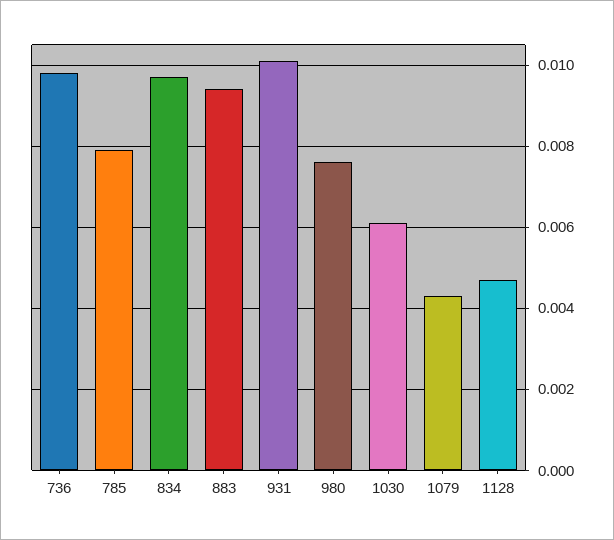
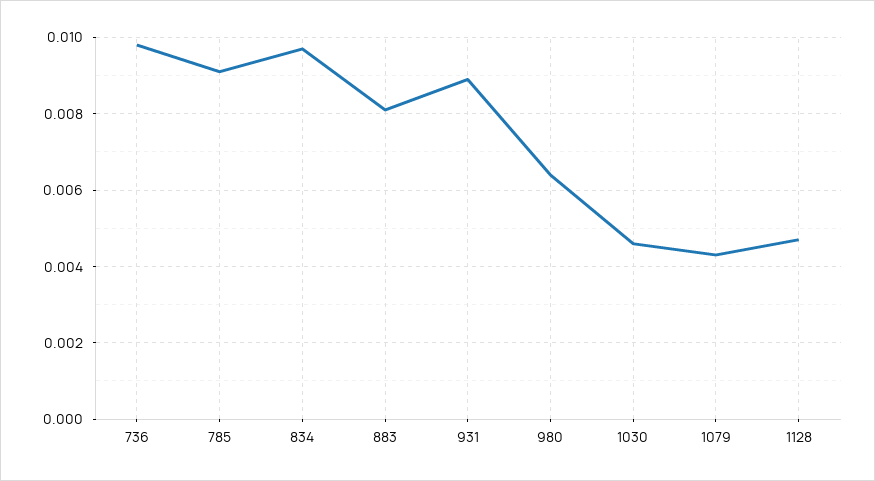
  {
    "736": 0.01,
-   "785": 0.008,
+   "785": 0.009,
    "834": 0.0095,
-   "883": 0.0095,
+   "883": 0.008,
-   "931": 0.01,
+   "931": 0.009,
-   "980": 0.0075,
+   "980": 0.0065,
-   "1030": 0.006,
+   "1030": 0.0045,
    "1079": 0.0045,
    "1128": 0.0045
  }

